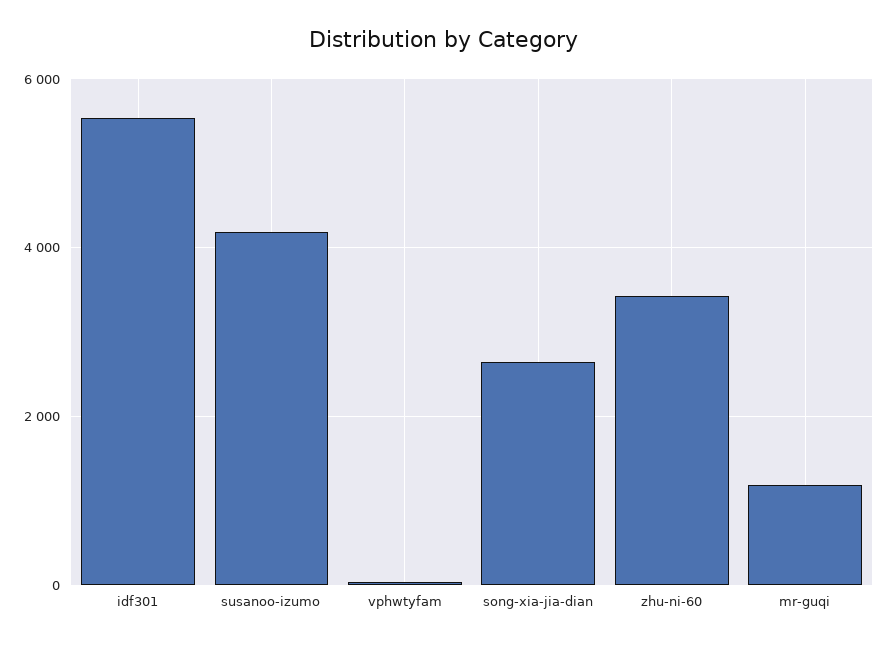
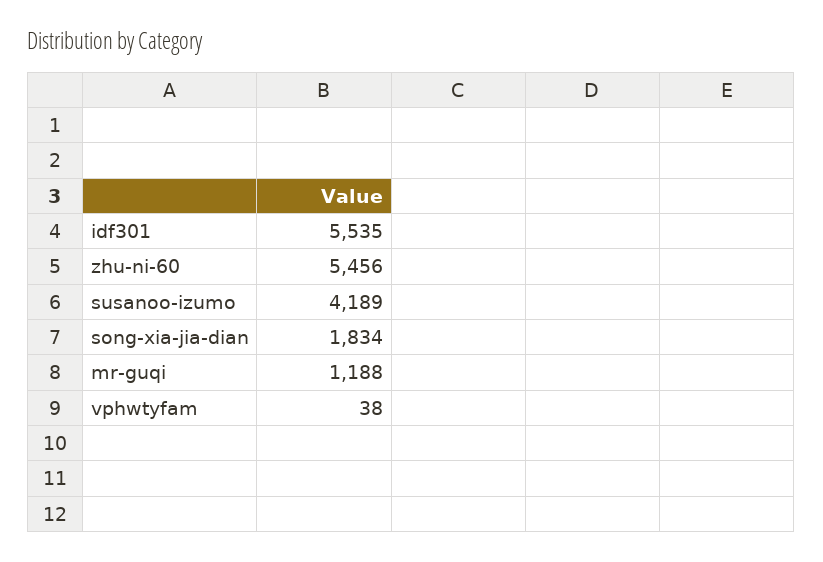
  {
    "idf301": 5535,
    "susanoo-izumo": 4189,
    "vphwtyfam": 38,
-   "song-xia-jia-dian": 2600,
+   "song-xia-jia-dian": 1834,
-   "zhu-ni-60": 3400,
+   "zhu-ni-60": 5456,
    "mr-guqi": 1188
  }

